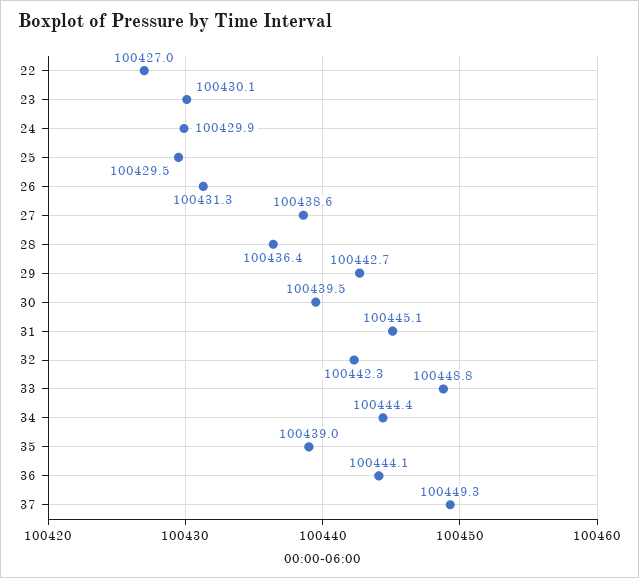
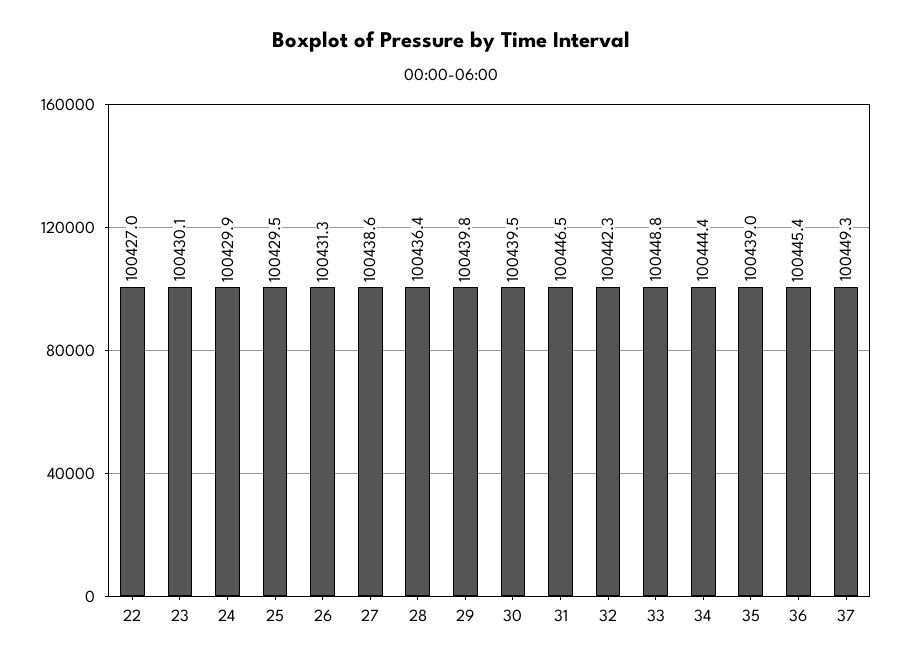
  {
    "22": 100427,
    "23": 100430.1,
    "24": 100429.9,
    "25": 100429.5,
    "26": 100431.3,
    "27": 100438.6,
    "28": 100436.4,
-   "29": 100442.7,
+   "29": 100439.8,
    "30": 100439.5,
-   "31": 100445.1,
+   "31": 100446.5,
    "32": 100442.3,
    "33": 100448.8,
    "34": 100444.4,
    "35": 100439,
-   "36": 100444.1,
+   "36": 100445.4,
    "37": 100449.3
  }

